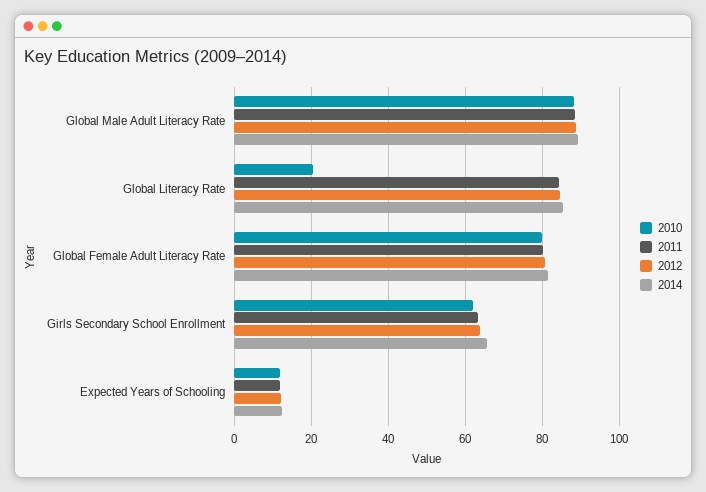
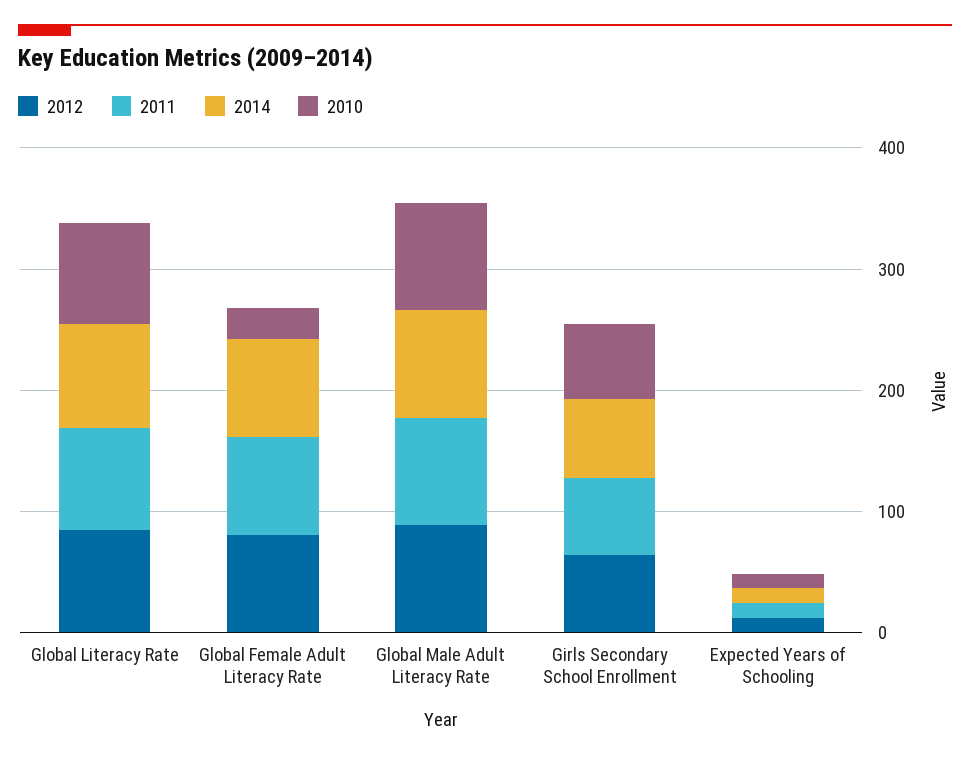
  {
    "2010": {
      "Global Male Adult Literacy Rate": 88,
-     "Global Literacy Rate": 20,
+     "Global Literacy Rate": 80,
-     "Global Female Adult Literacy Rate": 80,
+     "Global Female Adult Literacy Rate": 20,
      "Girls Secondary School Enrollment": 62,
      "Expected Years of Schooling": 12
    },
    "2011": {
      "Global Male Adult Literacy Rate": 88,
      "Global Literacy Rate": 84,
      "Global Female Adult Literacy Rate": 80,
      "Girls Secondary School Enrollment": 64,
      "Expected Years of Schooling": 12
    },
    "2012": {
      "Global Male Adult Literacy Rate": 88,
      "Global Literacy Rate": 84,
      "Global Female Adult Literacy Rate": 80,
      "Girls Secondary School Enrollment": 64,
      "Expected Years of Schooling": 12
    },
    "2014": {
      "Global Male Adult Literacy Rate": 90,
      "Global Literacy Rate": 86,
      "Global Female Adult Literacy Rate": 82,
      "Girls Secondary School Enrollment": 66,
      "Expected Years of Schooling": 12
    }
  }

